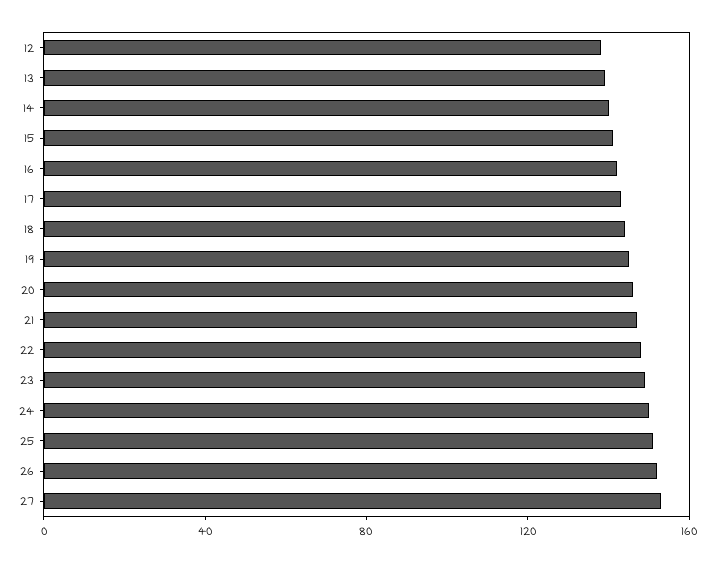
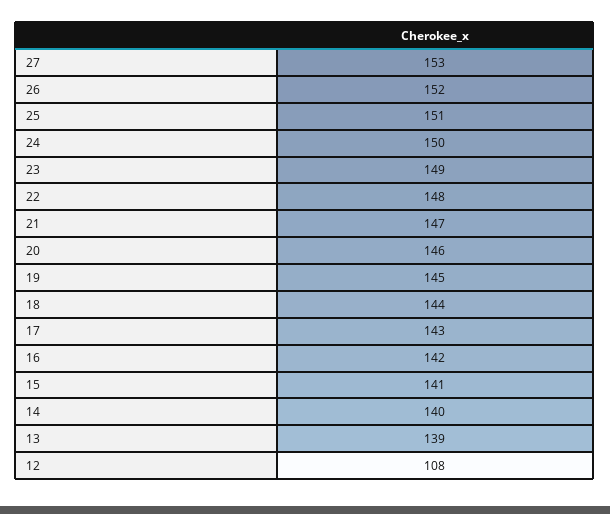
  {
-   "12": 140,
+   "12": 108,
    "13": 139,
    "14": 140,
    "15": 141,
    "16": 142,
    "17": 143,
    "18": 144,
    "19": 145,
    "20": 146,
    "21": 147,
    "22": 148,
    "23": 149,
    "24": 150,
    "25": 151,
    "26": 152,
    "27": 153
  }

